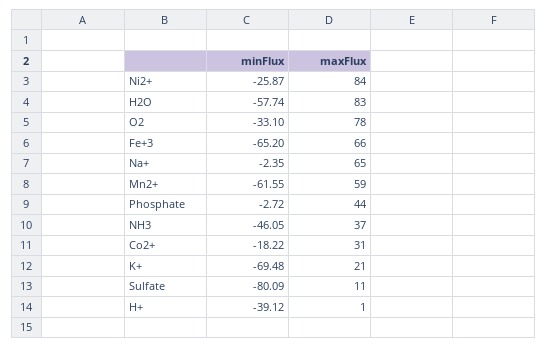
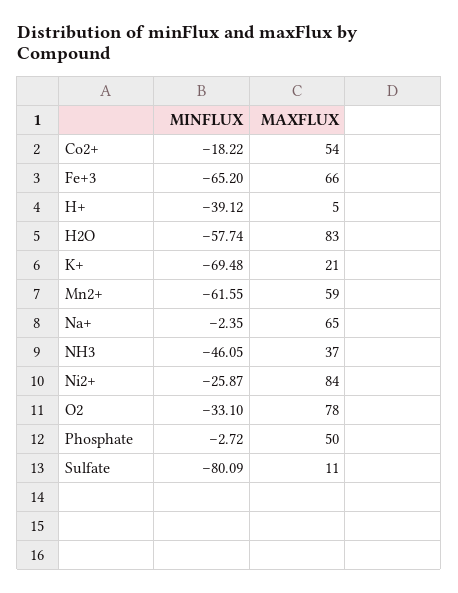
  {
    "minFlux": {
      "Ni2+": -25.87,
      "H2O": -57.74,
      "O2": -33.1,
      "Fe+3": -65.2,
      "Na+": -2.35,
      "Mn2+": -61.55,
      "Phosphate": -2.72,
      "NH3": -46.05,
      "Co2+": -18.22,
      "K+": -69.48,
      "Sulfate": -80.09,
      "H+": -39.12
    },
    "maxFlux": {
      "Ni2+": 84,
      "H2O": 83,
      "O2": 78,
      "Fe+3": 66,
      "Na+": 65,
      "Mn2+": 59,
-     "Phosphate": 44,
+     "Phosphate": 50,
      "NH3": 37,
-     "Co2+": 31,
+     "Co2+": 54,
      "K+": 21,
      "Sulfate": 11,
-     "H+": 1
+     "H+": 5
    }
  }

